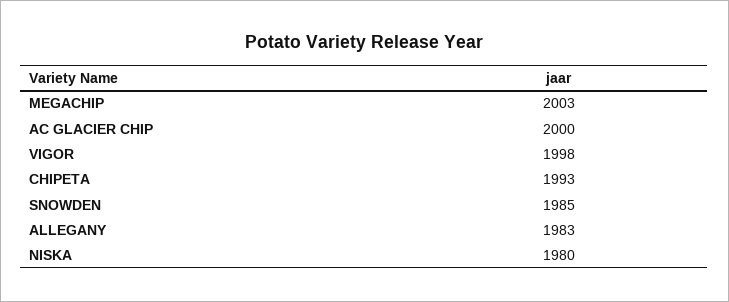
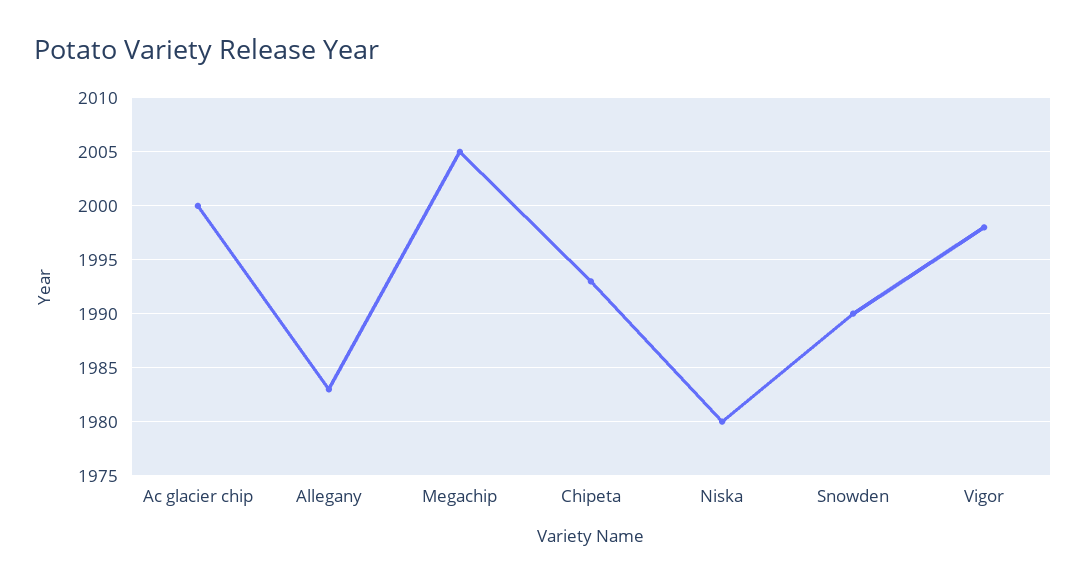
  {
-   "MEGACHIP": 2003,
+   "MEGACHIP": 2005,
    "AC GLACIER CHIP": 2000,
    "VIGOR": 1998,
    "CHIPETA": 1993,
-   "SNOWDEN": 1985,
+   "SNOWDEN": 1990,
    "ALLEGANY": 1983,
    "NISKA": 1980
  }

